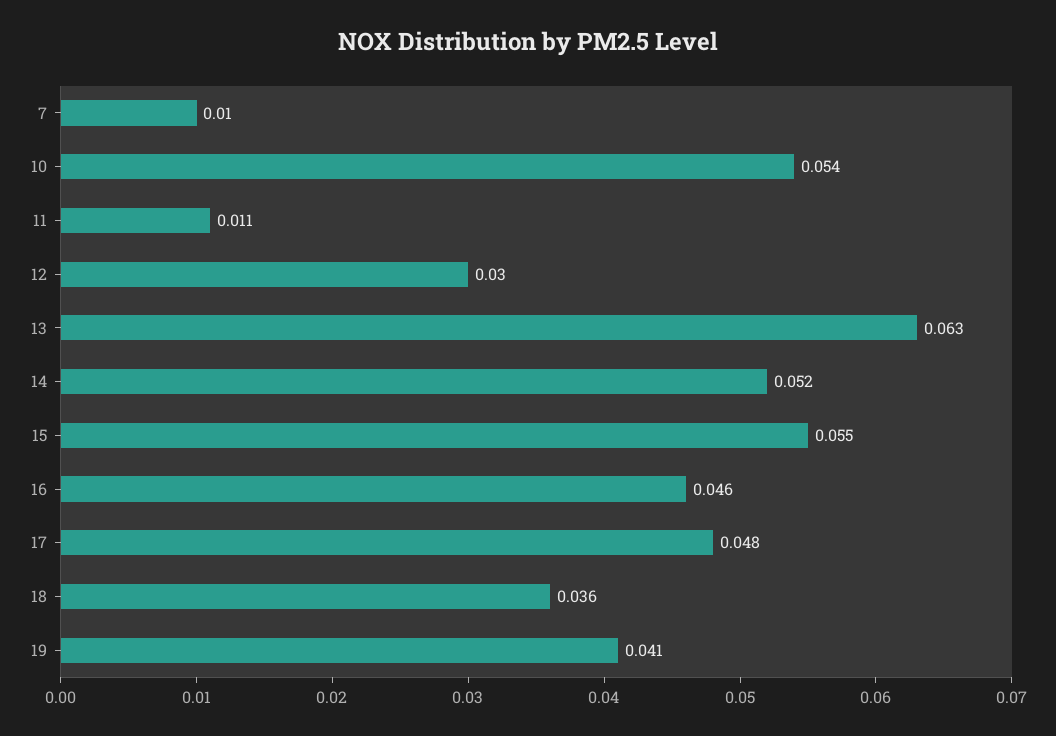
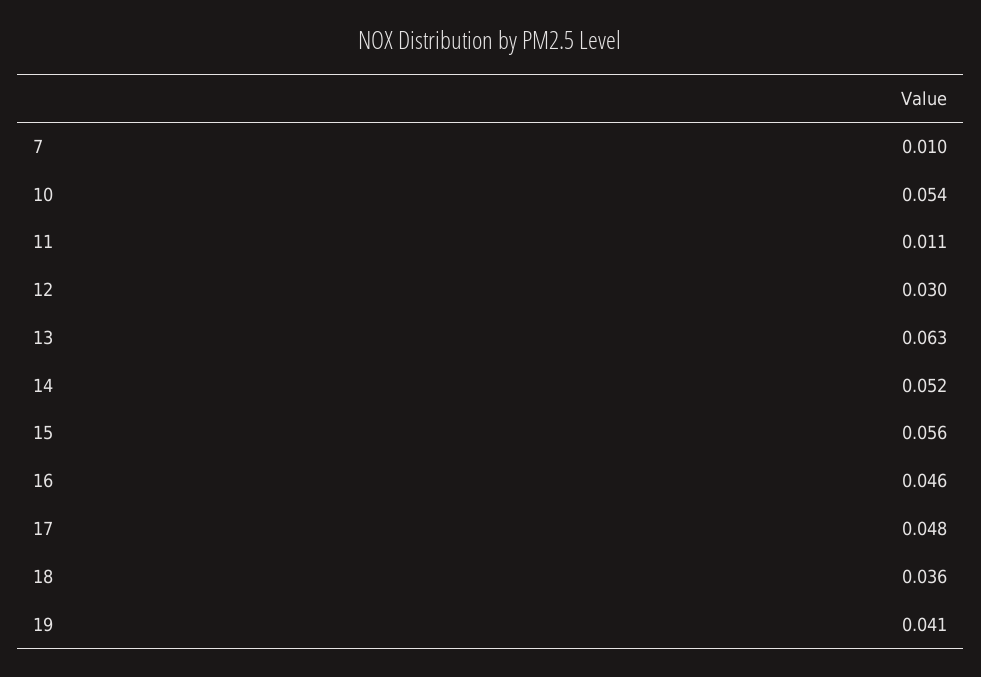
  {
    "7": 0.01,
    "10": 0.054,
    "11": 0.011,
    "12": 0.03,
    "13": 0.063,
    "14": 0.052,
-   "15": 0.055,
+   "15": 0.056,
    "16": 0.046,
    "17": 0.048,
    "18": 0.036,
    "19": 0.041
  }

